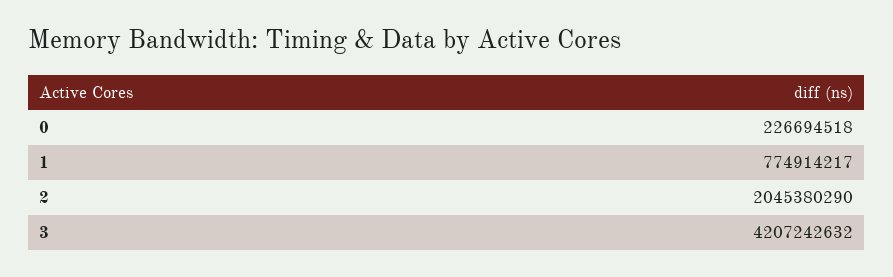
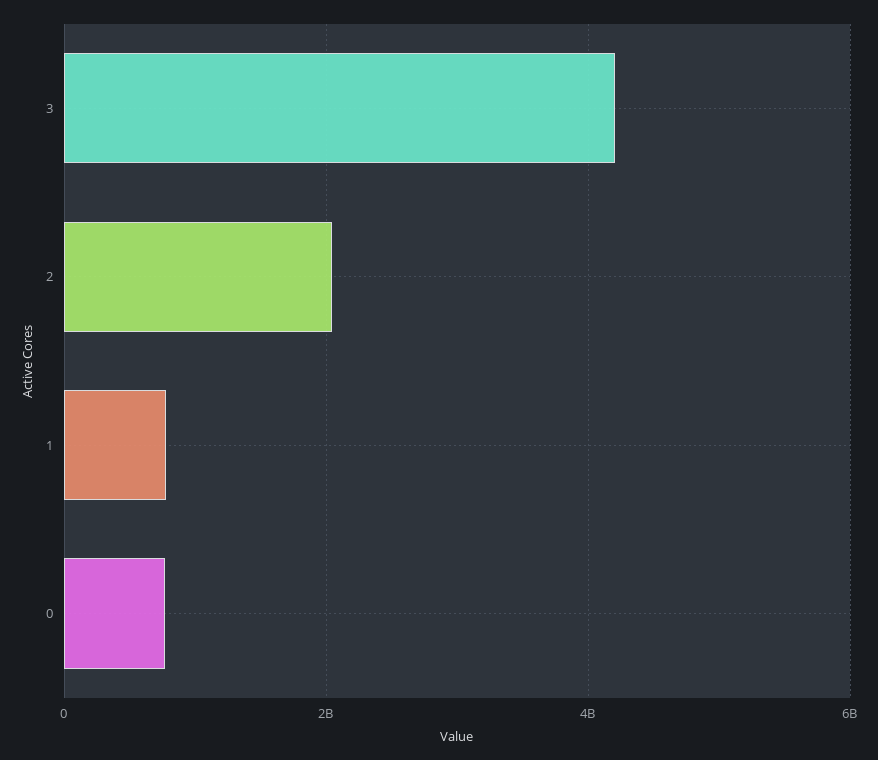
  {
-   "0": 226694518,
+   "0": 800000000,
    "1": 774914217,
    "2": 2045380290,
    "3": 4207242632
  }

